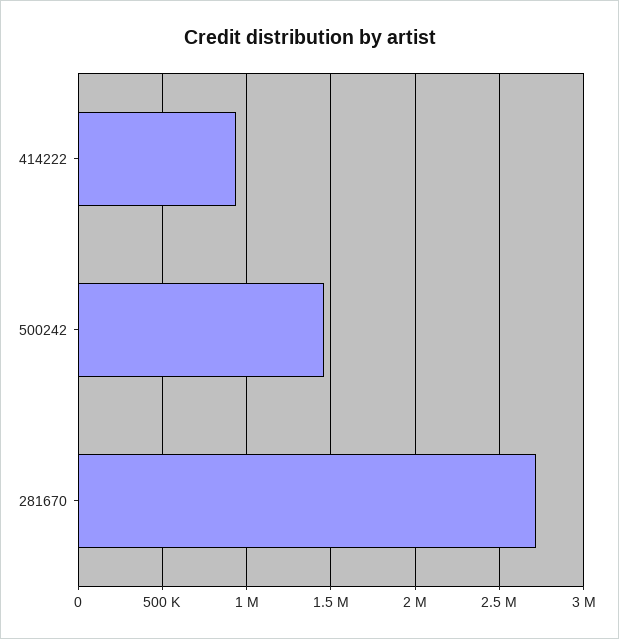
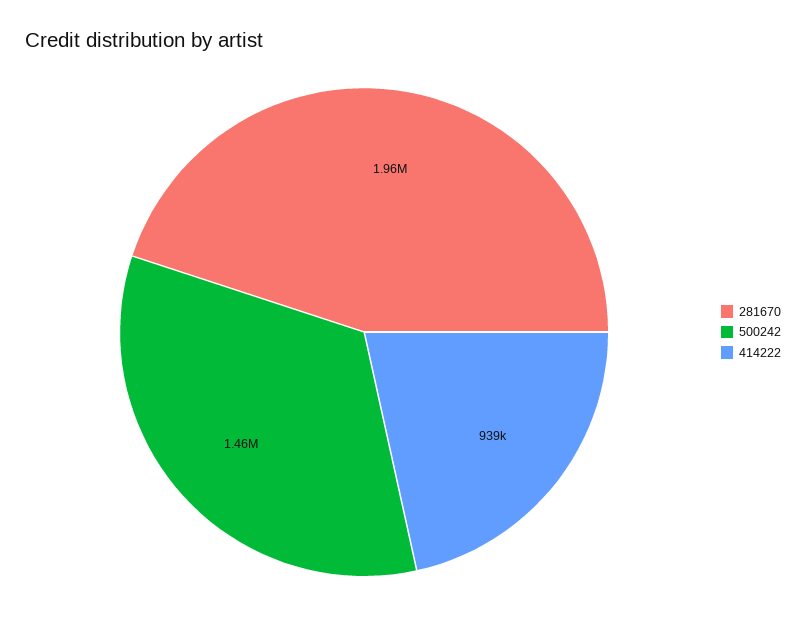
  {
    "414222": 939000,
    "500242": 1460000,
-   "281670": 2700000
+   "281670": 1960000
  }

